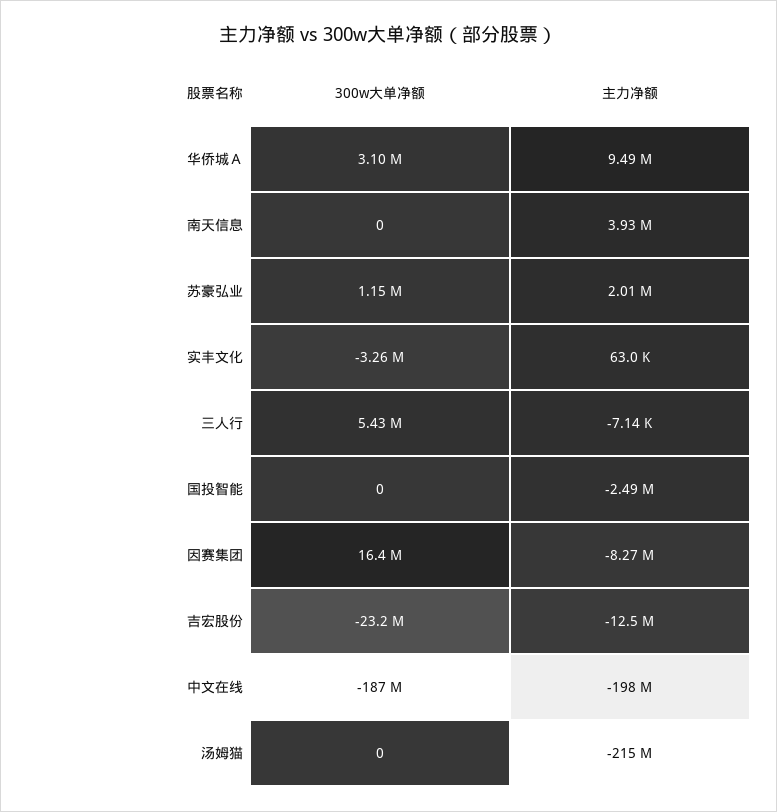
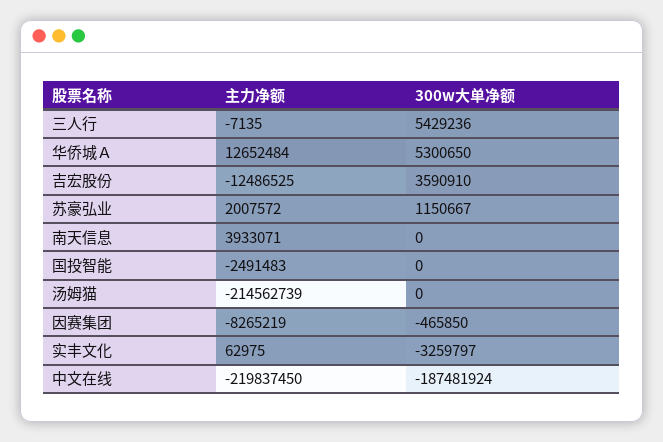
  {
    "300w大单净额": {
-     "华侨城Ａ": 3100000,
+     "华侨城Ａ": 5300650,
      "南天信息": 0,
      "苏豪弘业": 1150667,
      "实丰文化": -3259797,
      "三人行": 5429236,
      "国投智能": 0,
-     "因赛集团": 16400000,
+     "因赛集团": -465850,
-     "吉宏股份": -23200000,
+     "吉宏股份": 3590910,
      "中文在线": -187481924,
      "汤姆猫": 0
    },
    "主力净额": {
-     "华侨城Ａ": 9490000,
+     "华侨城Ａ": 12652484,
      "南天信息": 3933071,
      "苏豪弘业": 2007572,
      "实丰文化": 62975,
      "三人行": -7135,
      "国投智能": -2491483,
      "因赛集团": -8265219,
      "吉宏股份": -12486525,
-     "中文在线": -198000000,
+     "中文在线": -219837450,
      "汤姆猫": -214562739
    }
  }

